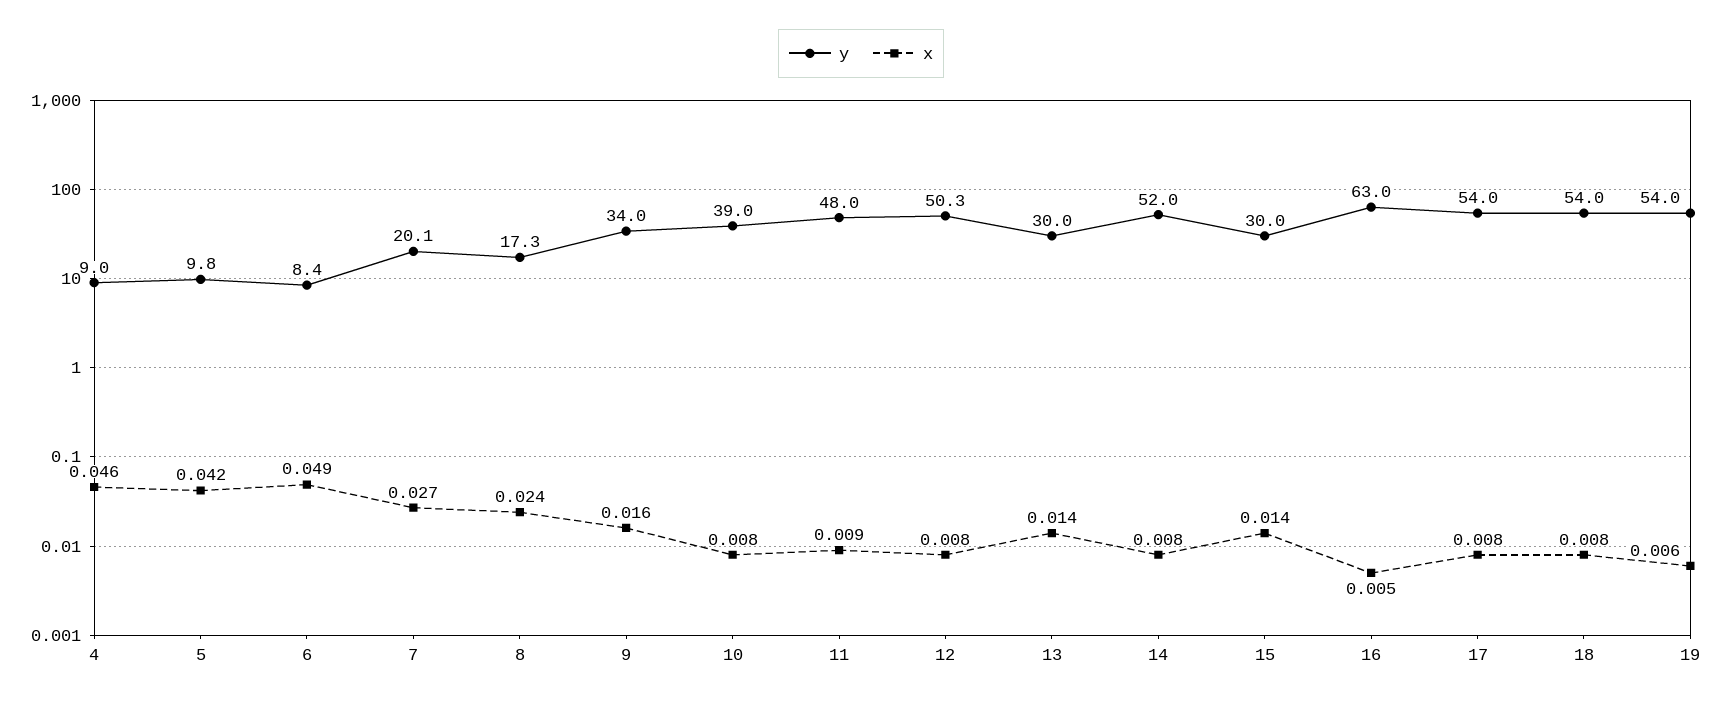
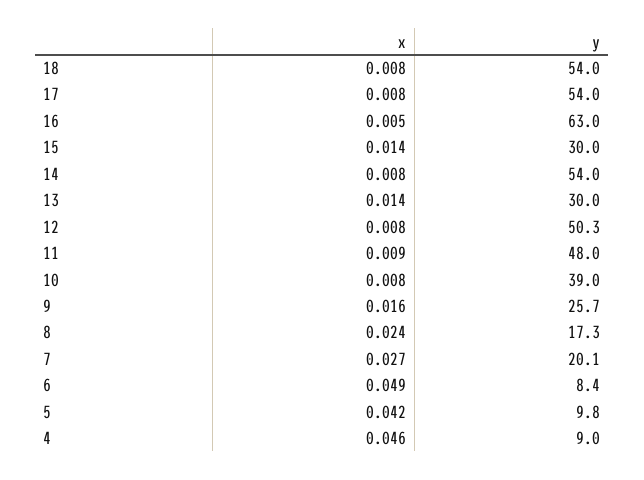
  {
    "y": {
      "4": 9,
      "5": 9.8,
      "6": 8.4,
      "7": 20.1,
      "8": 17.3,
-     "9": 34,
+     "9": 25.7,
      "10": 39,
      "11": 48,
      "12": 50.3,
      "13": 30,
-     "14": 52,
+     "14": 54,
      "15": 30,
      "16": 63,
      "17": 54,
-     "18": 54,
+     "18": 54
-     "19": 54
    },
    "x": {
      "4": 0.046,
      "5": 0.042,
      "6": 0.049,
      "7": 0.027,
      "8": 0.024,
      "9": 0.016,
      "10": 0.008,
      "11": 0.009,
      "12": 0.008,
      "13": 0.014,
      "14": 0.008,
      "15": 0.014,
      "16": 0.005,
      "17": 0.008,
-     "18": 0.008,
+     "18": 0.008
-     "19": 0.006
    }
  }

